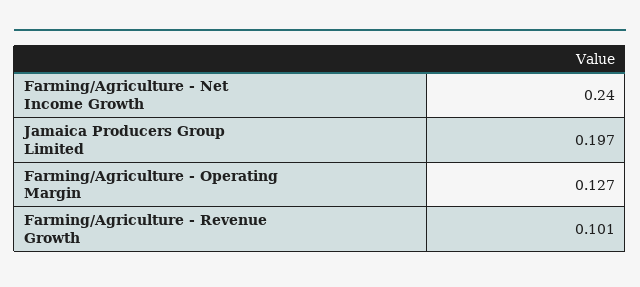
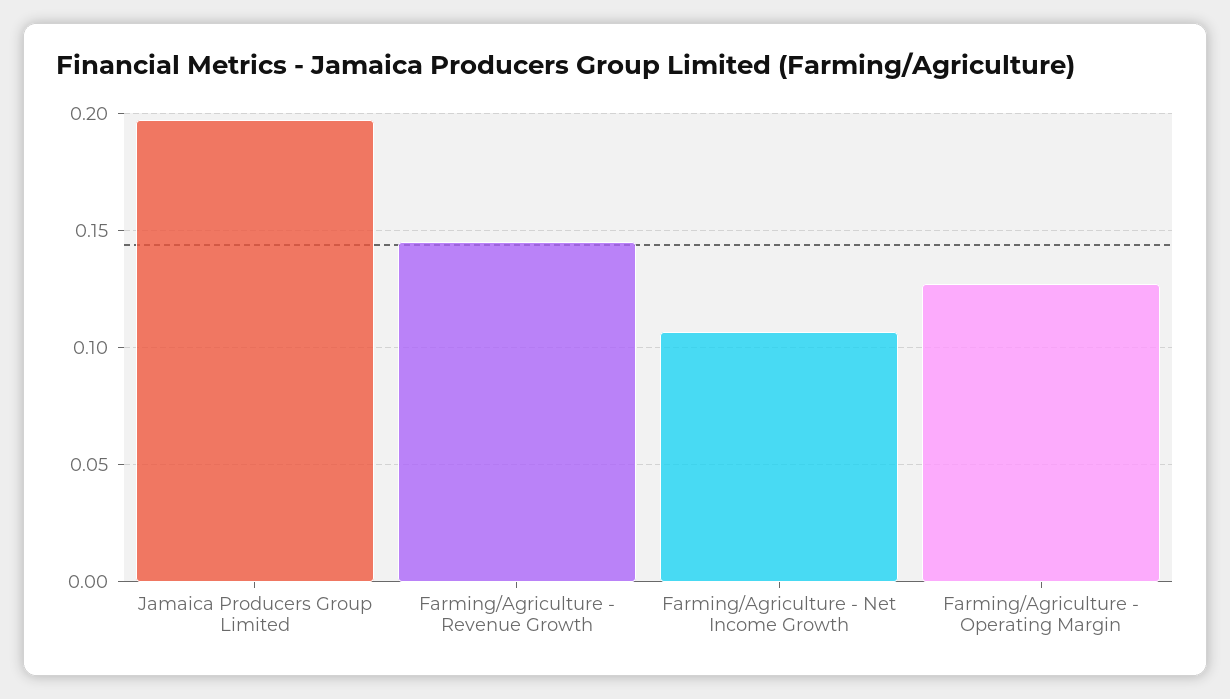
  {
-   "Farming/Agriculture - Net Income Growth": 0.24,
+   "Farming/Agriculture - Net Income Growth": 0.105,
    "Jamaica Producers Group Limited": 0.197,
    "Farming/Agriculture - Operating Margin": 0.127,
-   "Farming/Agriculture - Revenue Growth": 0.101
+   "Farming/Agriculture - Revenue Growth": 0.145
  }

